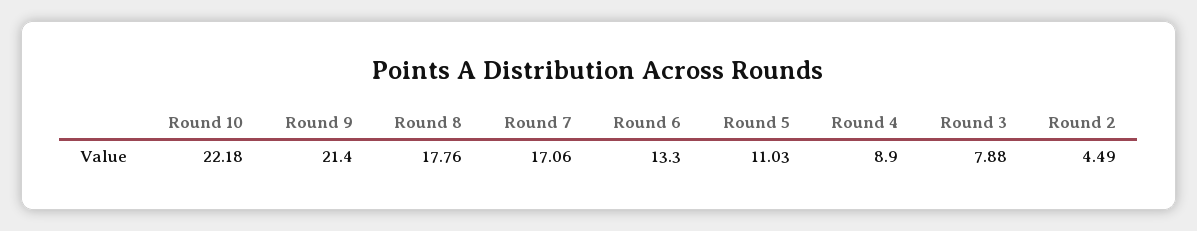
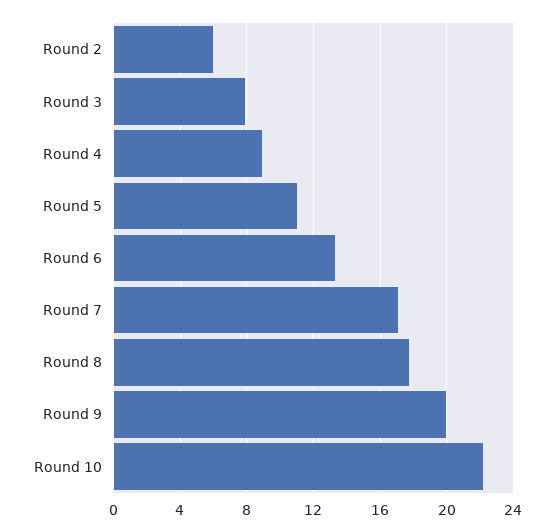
  {
    "Round 10": 22.18,
-   "Round 9": 21.4,
+   "Round 9": 20,
    "Round 8": 17.76,
    "Round 7": 17.06,
    "Round 6": 13.3,
    "Round 5": 11.03,
    "Round 4": 8.9,
    "Round 3": 7.88,
-   "Round 2": 4.49
+   "Round 2": 6
  }

